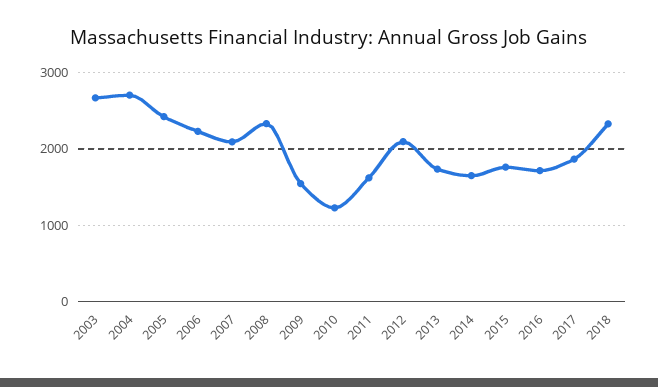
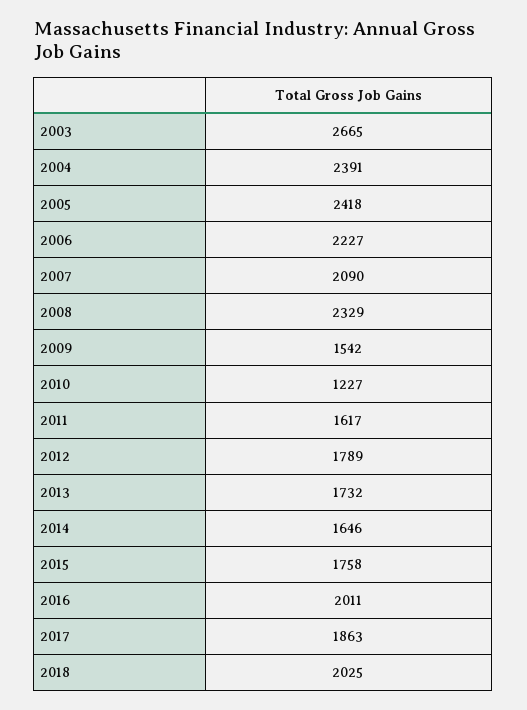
  {
    "2003": 2665,
-   "2004": 2700,
+   "2004": 2391,
    "2005": 2418,
    "2006": 2227,
    "2007": 2090,
    "2008": 2329,
    "2009": 1542,
    "2010": 1227,
    "2011": 1617,
-   "2012": 2100,
+   "2012": 1789,
    "2013": 1732,
    "2014": 1646,
    "2015": 1758,
-   "2016": 1700,
+   "2016": 2011,
    "2017": 1863,
-   "2018": 2300
+   "2018": 2025
  }

